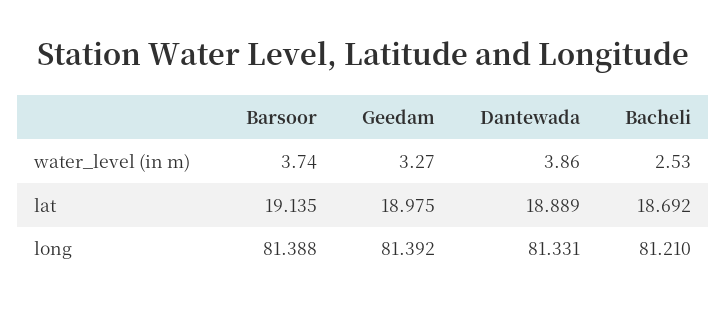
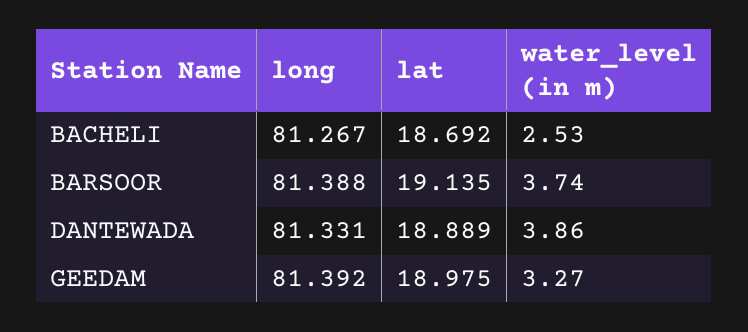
  {
    "Barsoor": {
      "water_level (in m)": 3.74,
      "lat": 19.135,
      "long": 81.388
    },
    "Geedam": {
      "water_level (in m)": 3.27,
      "lat": 18.975,
      "long": 81.392
    },
    "Dantewada": {
      "water_level (in m)": 3.86,
      "lat": 18.889,
      "long": 81.331
    },
    "Bacheli": {
      "water_level (in m)": 2.53,
      "lat": 18.692,
-     "long": 81.21
+     "long": 81.267
    }
  }

